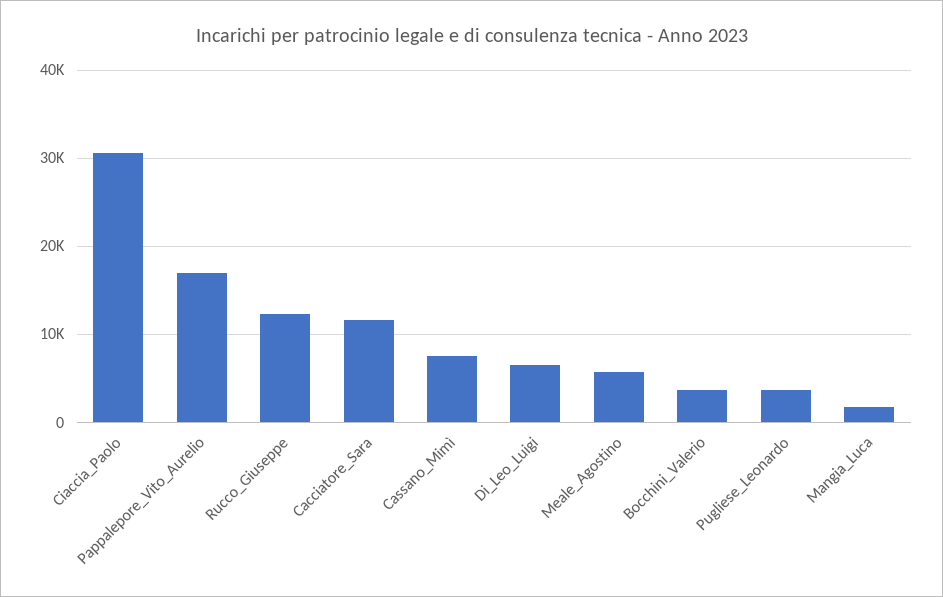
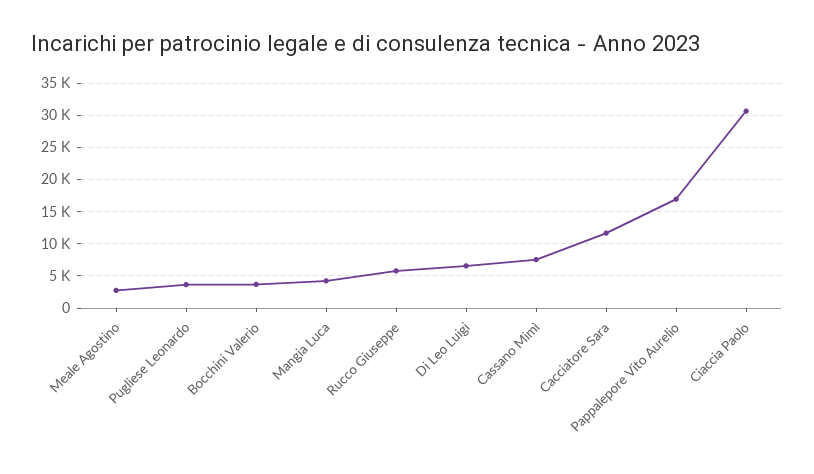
  {
    "Ciaccia_Paolo": 31000,
    "Pappalepore_Vito_Aurelio": 17000,
-   "Rucco_Giuseppe": 12000,
+   "Rucco_Giuseppe": 6000,
    "Cacciatore_Sara": 12000,
    "Cassano_Mimì": 8000,
    "Di_Leo_Luigi": 7000,
-   "Meale_Agostino": 6000,
+   "Meale_Agostino": 3000,
    "Bocchini_Valerio": 4000,
    "Pugliese_Leonardo": 4000,
-   "Mangia_Luca": 2000
+   "Mangia_Luca": 4000
  }

